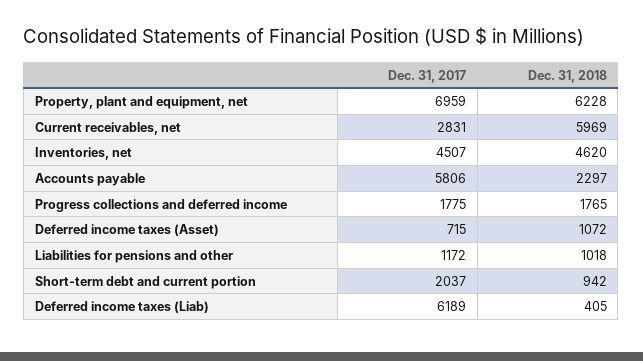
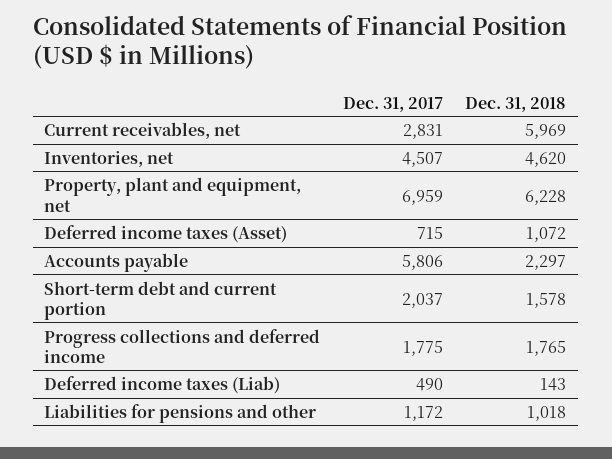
  {
    "Dec. 31, 2017": {
      "Property, plant and equipment, net": 6959,
      "Current receivables, net": 2831,
      "Inventories, net": 4507,
      "Accounts payable": 5806,
      "Progress collections and deferred income": 1775,
      "Deferred income taxes (Asset)": 715,
      "Liabilities for pensions and other": 1172,
      "Short-term debt and current portion": 2037,
-     "Deferred income taxes (Liab)": 6189
+     "Deferred income taxes (Liab)": 490
    },
    "Dec. 31, 2018": {
      "Property, plant and equipment, net": 6228,
      "Current receivables, net": 5969,
      "Inventories, net": 4620,
      "Accounts payable": 2297,
      "Progress collections and deferred income": 1765,
      "Deferred income taxes (Asset)": 1072,
      "Liabilities for pensions and other": 1018,
-     "Short-term debt and current portion": 942,
+     "Short-term debt and current portion": 1578,
-     "Deferred income taxes (Liab)": 405
+     "Deferred income taxes (Liab)": 143
    }
  }

